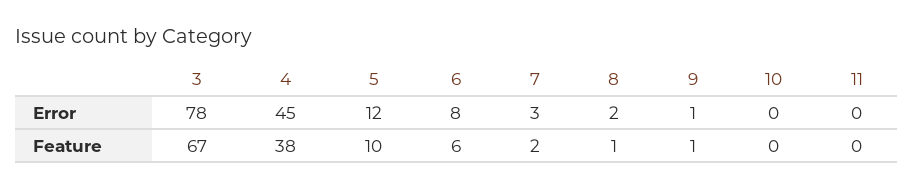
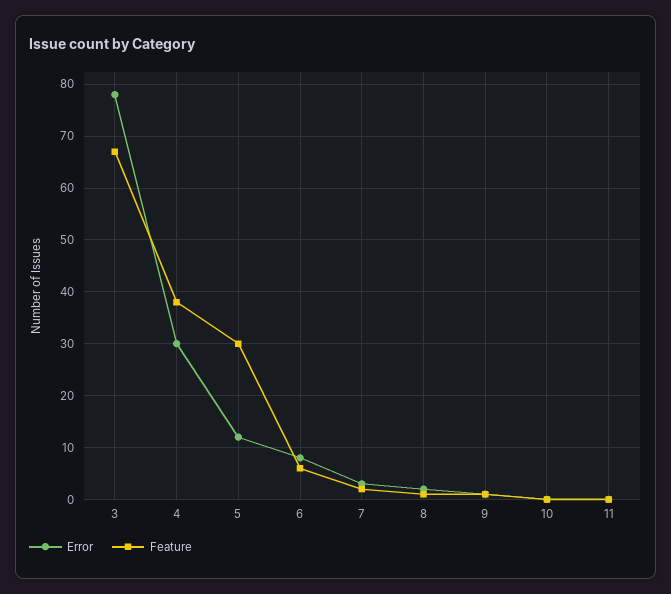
  {
    "Error": {
      "3": 78,
-     "4": 45,
+     "4": 30,
      "5": 12,
      "6": 8,
      "7": 3,
      "8": 2,
      "9": 1,
      "10": 0,
      "11": 0
    },
    "Feature": {
      "3": 67,
      "4": 38,
-     "5": 10,
+     "5": 30,
      "6": 6,
      "7": 2,
      "8": 1,
      "9": 1,
      "10": 0,
      "11": 0
    }
  }

